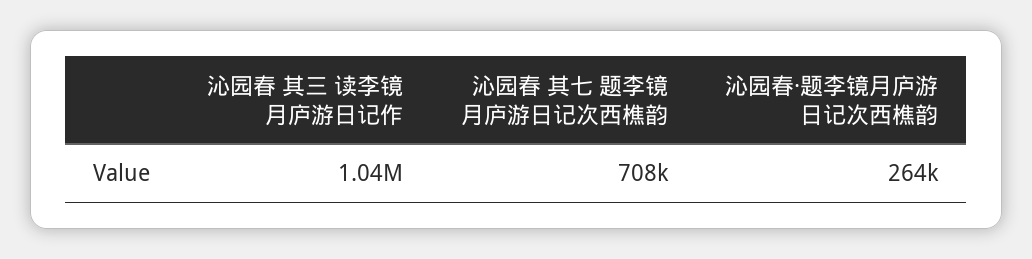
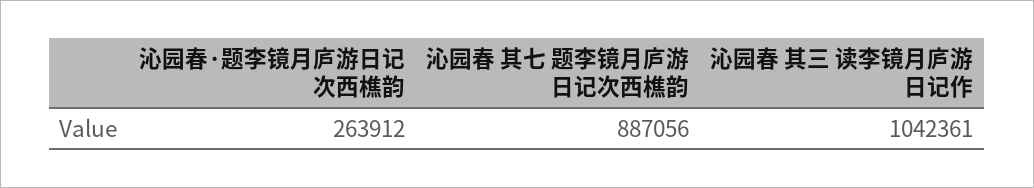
  {
    "沁园春 其三 读李镜月庐游日记作": 1042361,
-   "沁园春 其七 题李镜月庐游日记次西樵韵": 708000,
+   "沁园春 其七 题李镜月庐游日记次西樵韵": 887056,
    "沁园春·题李镜月庐游日记次西樵韵": 263912
  }

